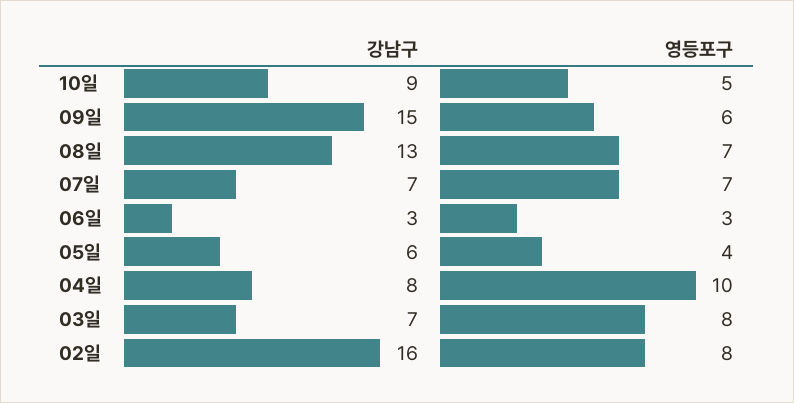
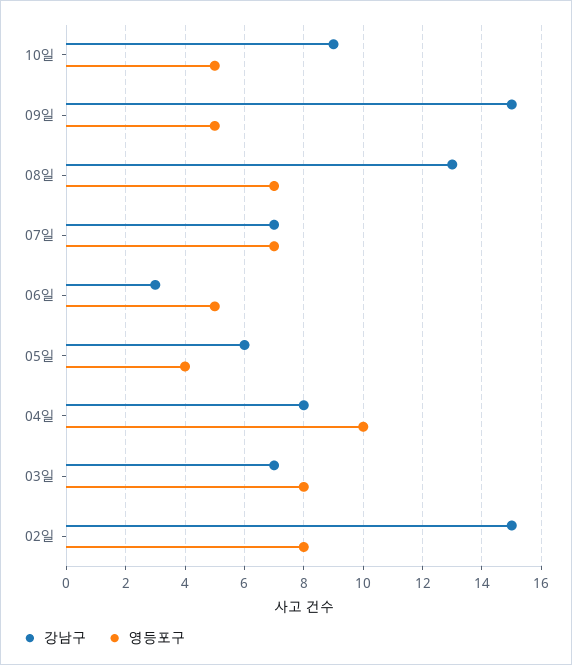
  {
    "강남구": {
      "10일": 9,
      "09일": 15,
      "08일": 13,
      "07일": 7,
      "06일": 3,
      "05일": 6,
      "04일": 8,
      "03일": 7,
-     "02일": 16
+     "02일": 15
    },
    "영등포구": {
      "10일": 5,
-     "09일": 6,
+     "09일": 5,
      "08일": 7,
      "07일": 7,
-     "06일": 3,
+     "06일": 5,
      "05일": 4,
      "04일": 10,
      "03일": 8,
      "02일": 8
    }
  }

